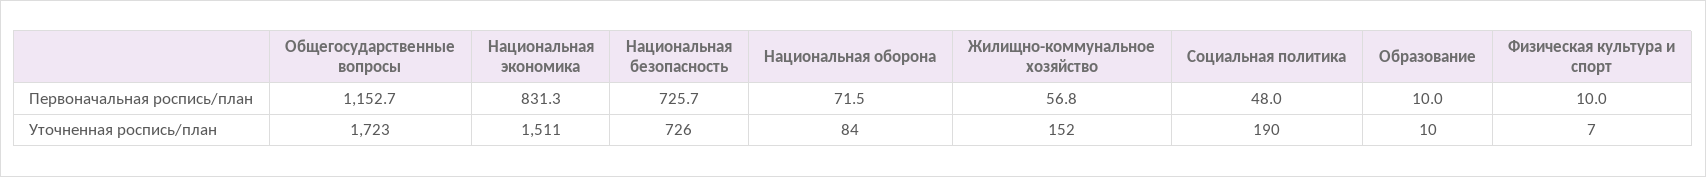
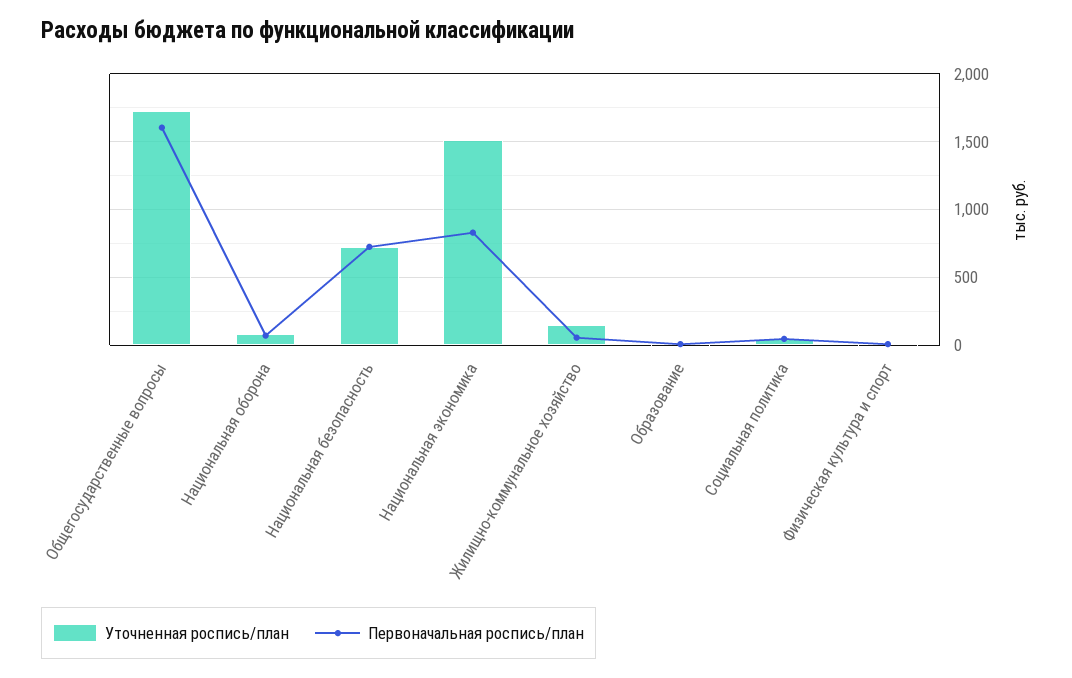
  {
    "Первоначальная роспись/план": {
-     "Общегосударственные вопросы": 1152.7,
+     "Общегосударственные вопросы": 1600,
      "Национальная экономика": 831.3,
      "Национальная безопасность": 725.7,
      "Национальная оборона": 71.5,
      "Жилищно-коммунальное хозяйство": 56.8,
      "Социальная политика": 48,
      "Образование": 10,
      "Физическая культура и спорт": 10
    },
    "Уточненная роспись/план": {
      "Общегосударственные вопросы": 1723,
      "Национальная экономика": 1511,
      "Национальная безопасность": 726,
      "Национальная оборона": 84,
      "Жилищно-коммунальное хозяйство": 152,
-     "Социальная политика": 190,
+     "Социальная политика": 50,
      "Образование": 10,
      "Физическая культура и спорт": 7
    }
  }

